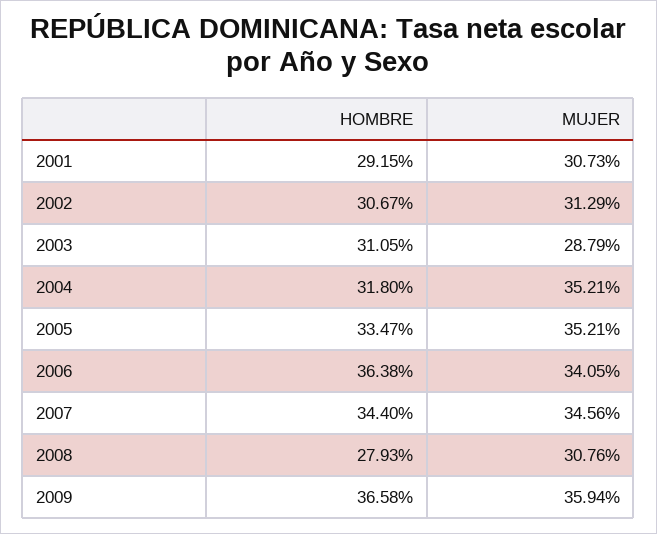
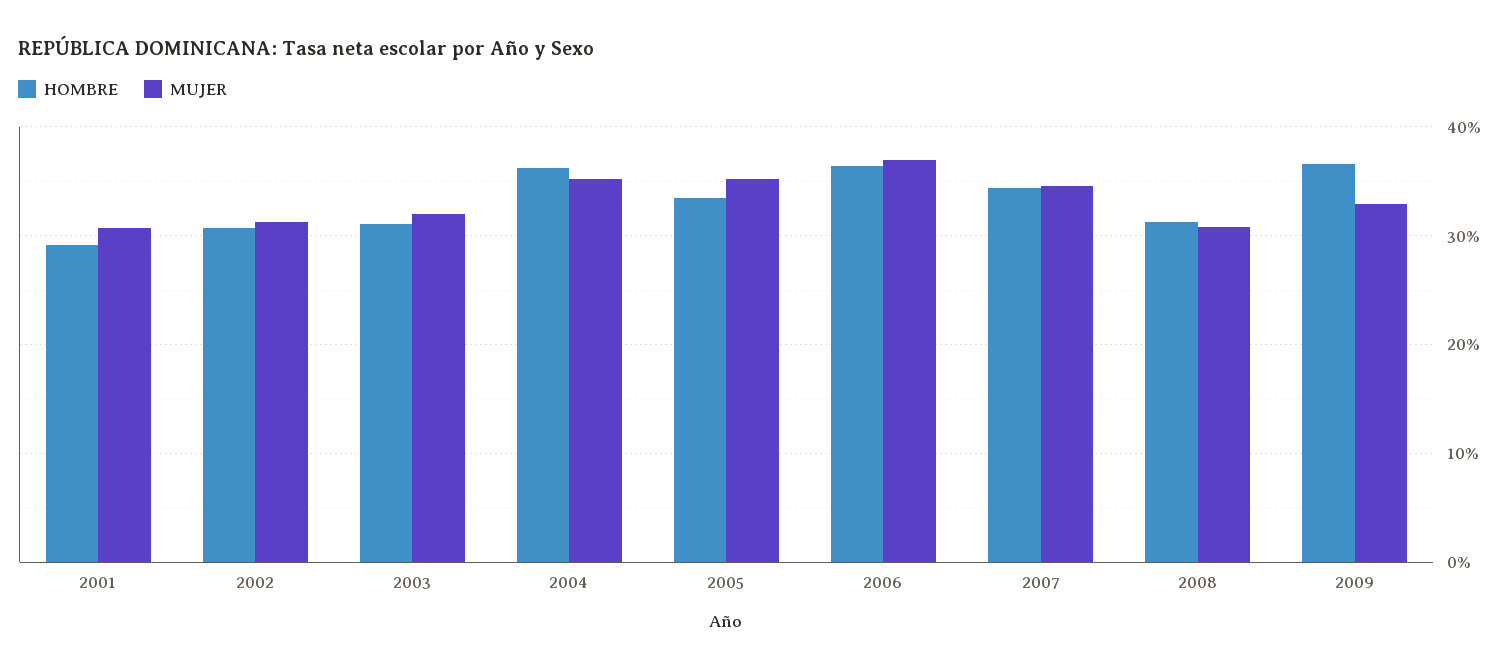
  {
    "HOMBRE": {
      "2001": 29.15,
      "2002": 30.67,
      "2003": 31.05,
-     "2004": 31.8,
+     "2004": 36,
      "2005": 33.47,
      "2006": 36.38,
      "2007": 34.4,
-     "2008": 27.93,
+     "2008": 31,
      "2009": 36.58
    },
    "MUJER": {
      "2001": 30.73,
      "2002": 31.29,
-     "2003": 28.79,
+     "2003": 32,
      "2004": 35.21,
      "2005": 35.21,
-     "2006": 34.05,
+     "2006": 37,
      "2007": 34.56,
      "2008": 30.76,
-     "2009": 35.94
+     "2009": 33
    }
  }

